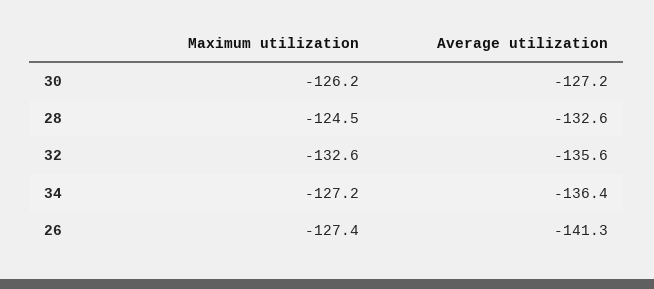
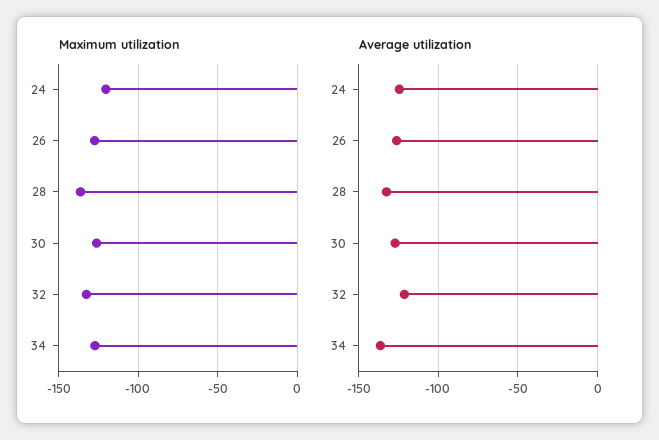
  {
    "Maximum utilization": {
      "30": -126.2,
-     "28": -124.5,
+     "28": -135,
      "32": -132.6,
      "34": -127.2,
-     "26": -127.4
+     "26": -127.4,
+     "24": -120
    },
    "Average utilization": {
      "30": -127.2,
      "28": -132.6,
-     "32": -135.6,
+     "32": -120,
      "34": -136.4,
-     "26": -141.3
+     "26": -125,
+     "24": -125
    }
  }

